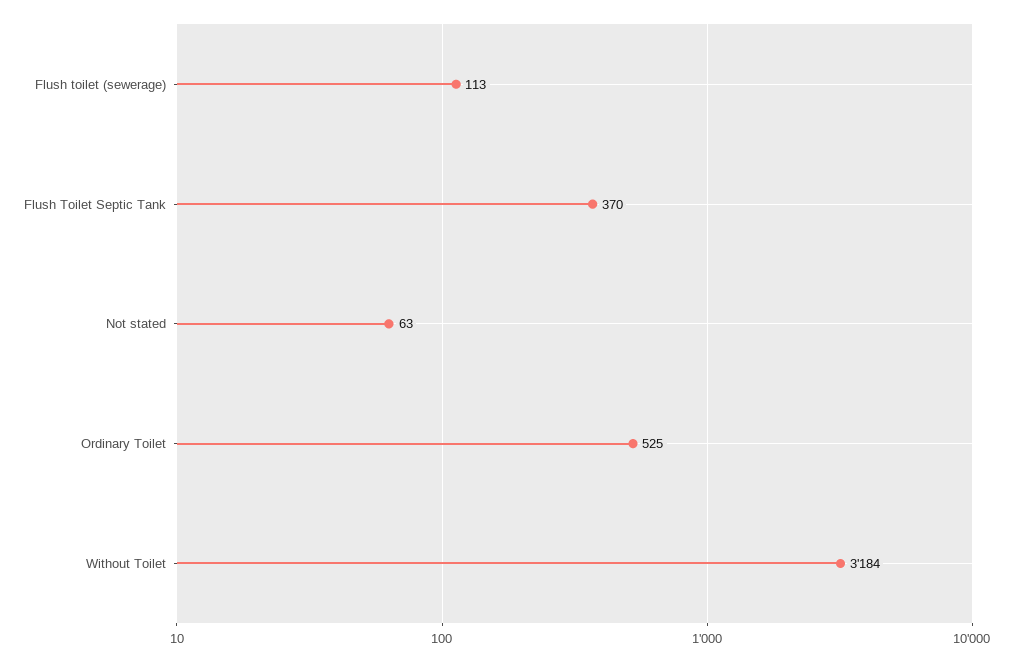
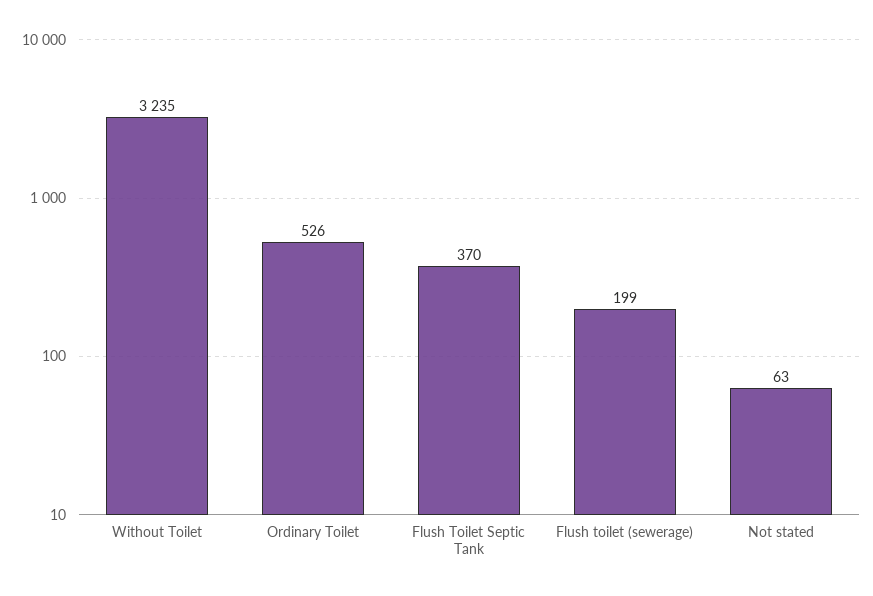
  {
-   "Flush toilet (sewerage)": 113,
+   "Flush toilet (sewerage)": 199,
    "Flush Toilet Septic Tank": 370,
    "Not stated": 63,
-   "Ordinary Toilet": 525,
+   "Ordinary Toilet": 526,
-   "Without Toilet": 3184
+   "Without Toilet": 3235
  }

